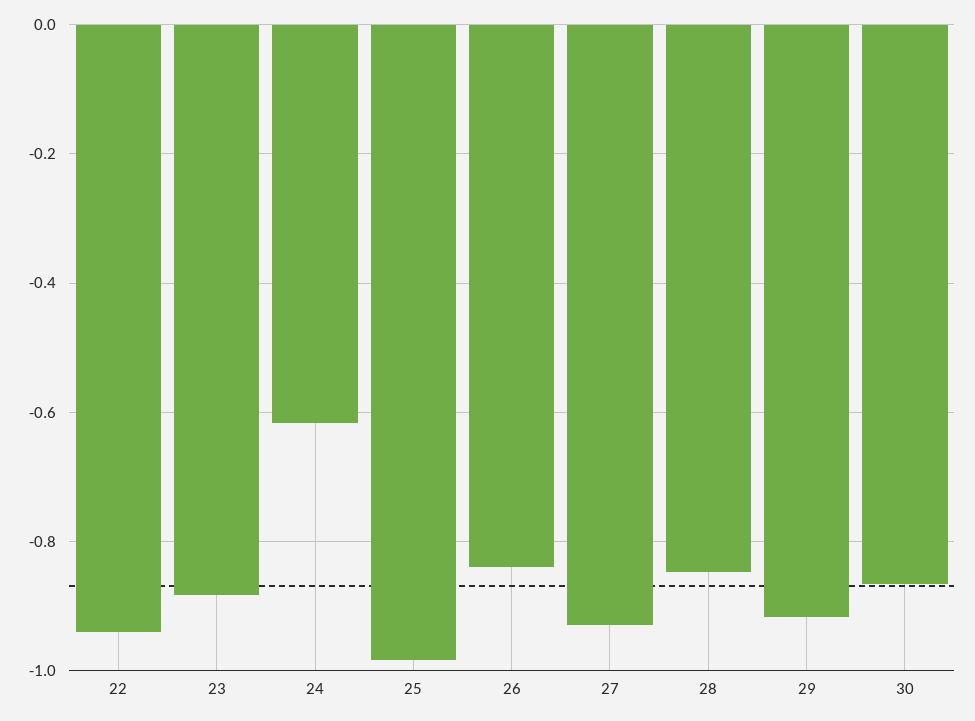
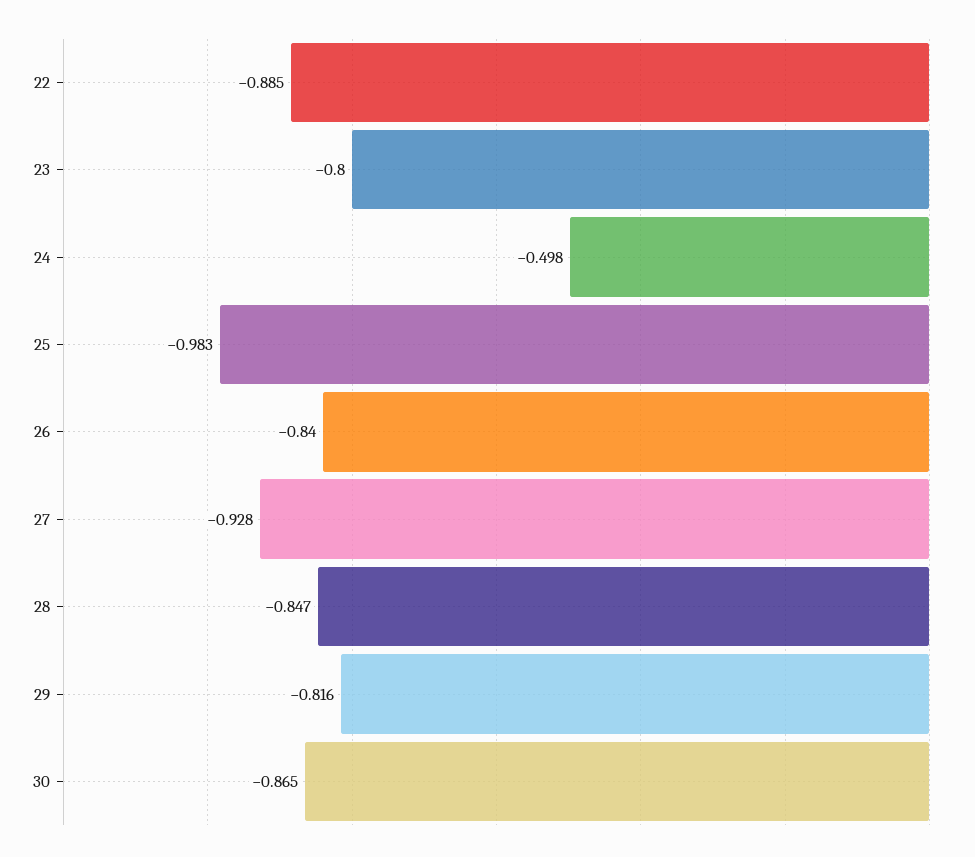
  {
-   "22": -0.94,
+   "22": -0.885,
-   "23": -0.88,
+   "23": -0.8,
-   "24": -0.62,
+   "24": -0.498,
    "25": -0.983,
    "26": -0.84,
    "27": -0.928,
    "28": -0.847,
-   "29": -0.92,
+   "29": -0.816,
    "30": -0.865
  }

